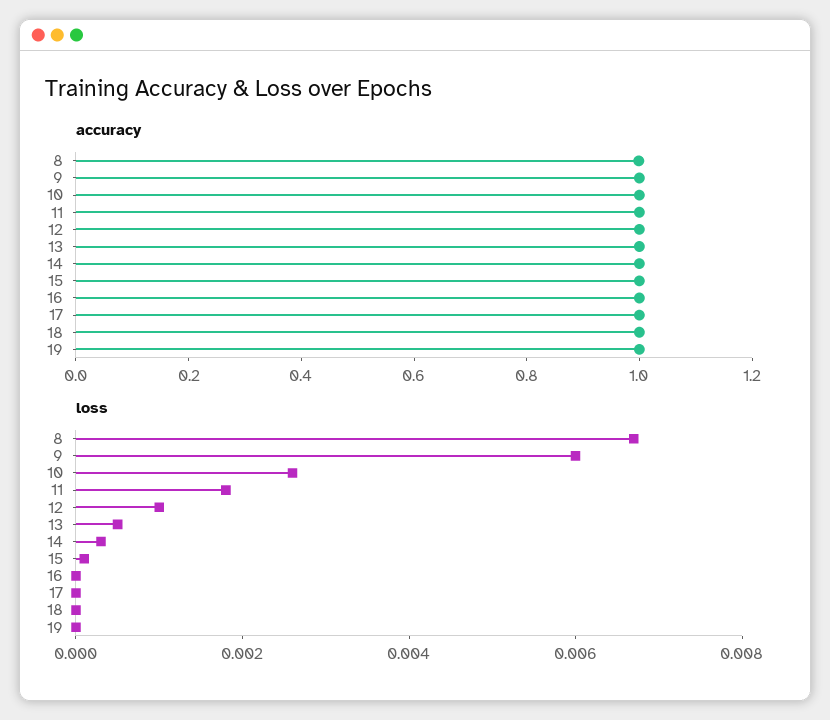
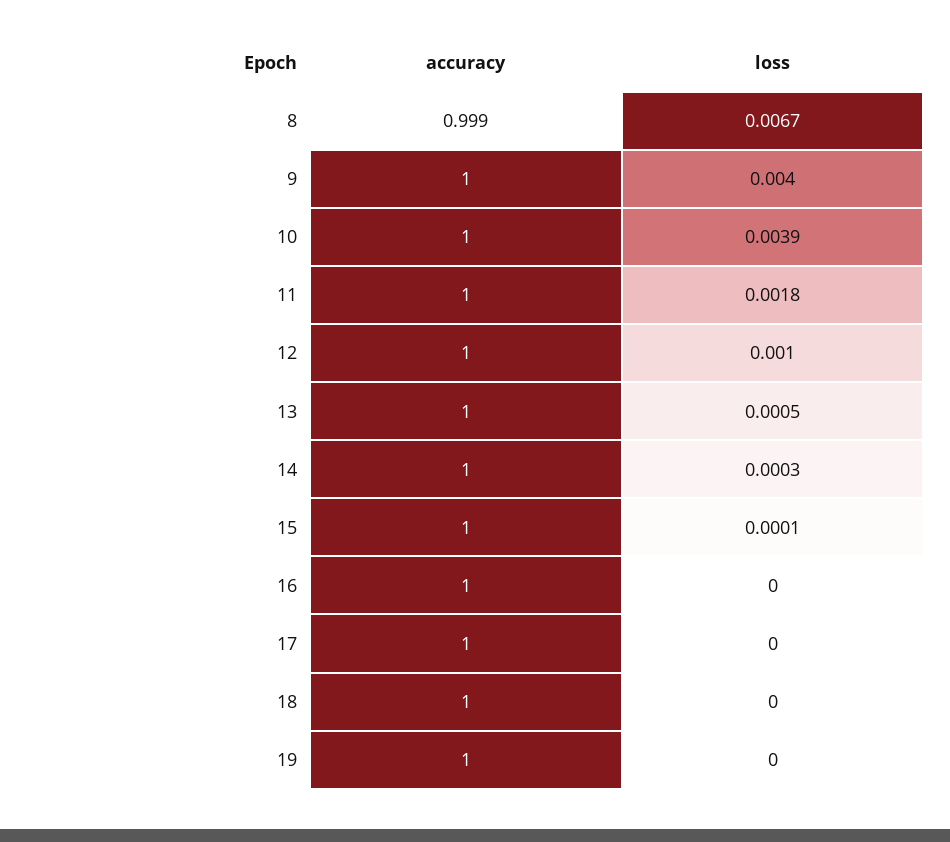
  {
    "accuracy": {
      "8": 0.999,
      "9": 1,
      "10": 1,
      "11": 1,
      "12": 1,
      "13": 1,
      "14": 1,
      "15": 1,
      "16": 1,
      "17": 1,
      "18": 1,
      "19": 1
    },
    "loss": {
      "8": 0.0067,
-     "9": 0.006,
+     "9": 0.004,
-     "10": 0.0025,
+     "10": 0.0039,
      "11": 0.0018,
      "12": 0.001,
      "13": 0.0005,
      "14": 0.0003,
      "15": 0.0001,
      "16": 0,
      "17": 0,
      "18": 0,
      "19": 0
    }
  }

